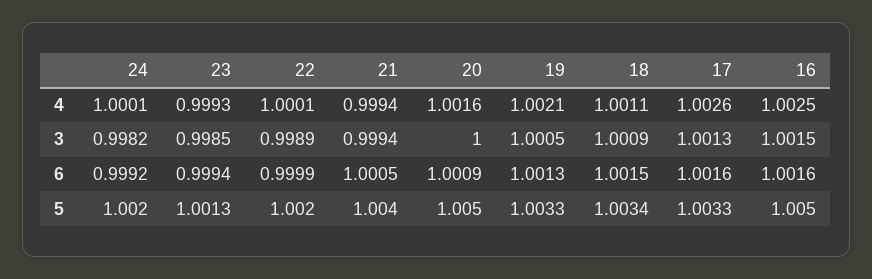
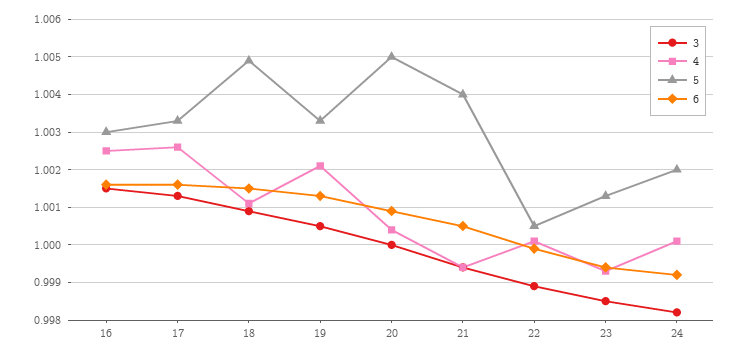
  {
    "4": {
      "24": 1.0001,
      "23": 0.9993,
      "22": 1.0001,
      "21": 0.9994,
-     "20": 1.0016,
+     "20": 1.0005,
      "19": 1.0021,
      "18": 1.0011,
      "17": 1.0026,
      "16": 1.0025
    },
    "3": {
      "24": 0.9982,
      "23": 0.9985,
      "22": 0.9989,
      "21": 0.9994,
      "20": 1,
      "19": 1.0005,
      "18": 1.0009,
      "17": 1.0013,
      "16": 1.0015
    },
    "6": {
      "24": 0.9992,
      "23": 0.9994,
      "22": 0.9999,
      "21": 1.0005,
      "20": 1.0009,
      "19": 1.0013,
      "18": 1.0015,
      "17": 1.0016,
      "16": 1.0016
    },
    "5": {
      "24": 1.002,
      "23": 1.0013,
-     "22": 1.002,
+     "22": 1.0005,
      "21": 1.004,
      "20": 1.005,
      "19": 1.0033,
-     "18": 1.0034,
+     "18": 1.005,
      "17": 1.0033,
-     "16": 1.005
+     "16": 1.003
    }
  }

